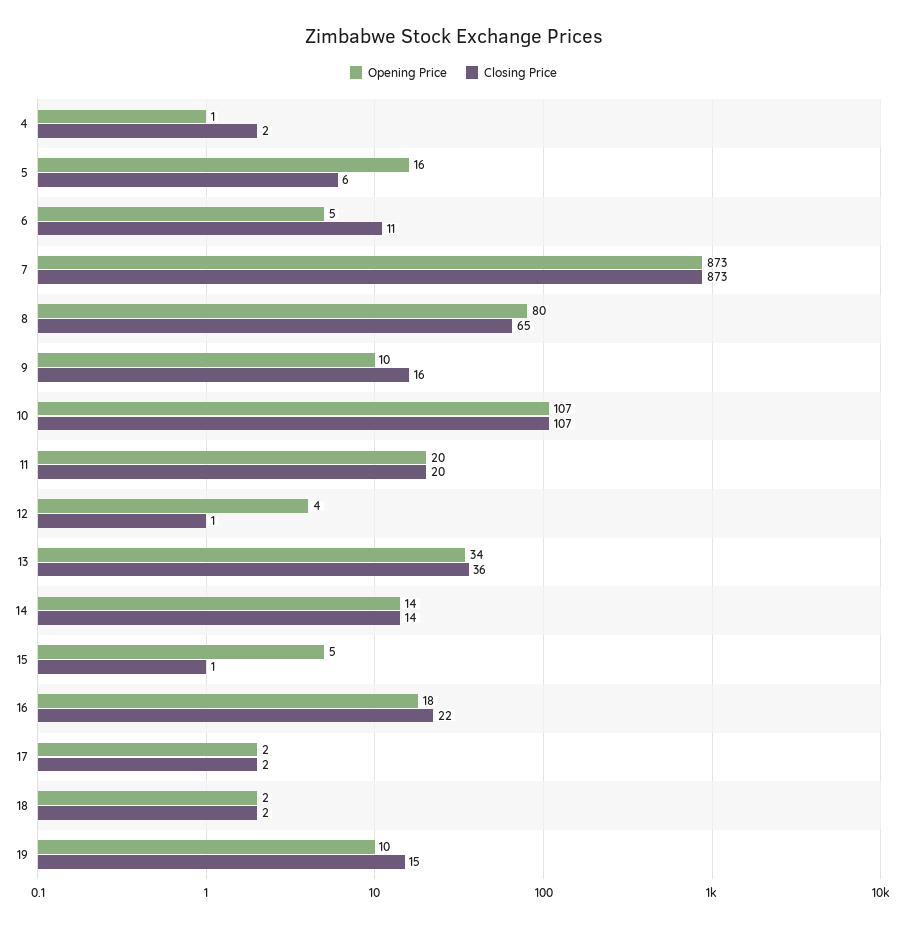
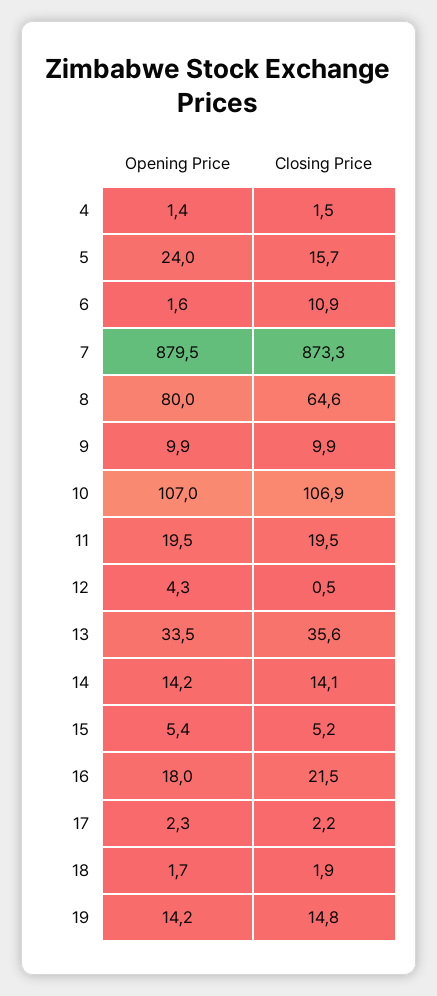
  {
    "Opening Price": {
      "4": 1.4,
-     "5": 16,
+     "5": 24,
-     "6": 5,
+     "6": 1.6,
-     "7": 873,
+     "7": 879.5,
      "8": 80,
      "9": 9.9,
      "10": 107,
      "11": 19.5,
      "12": 4.3,
      "13": 33.5,
      "14": 14.2,
      "15": 5.4,
      "16": 18,
      "17": 2.3,
      "18": 1.7,
-     "19": 10
+     "19": 14.2
    },
    "Closing Price": {
      "4": 1.5,
-     "5": 6,
+     "5": 15.7,
      "6": 10.9,
      "7": 873.3,
      "8": 64.6,
-     "9": 16,
+     "9": 9.9,
      "10": 106.9,
      "11": 19.5,
      "12": 0.5,
      "13": 35.6,
      "14": 14.1,
-     "15": 1,
+     "15": 5.2,
      "16": 21.5,
      "17": 2.2,
      "18": 1.9,
      "19": 14.8
    }
  }

